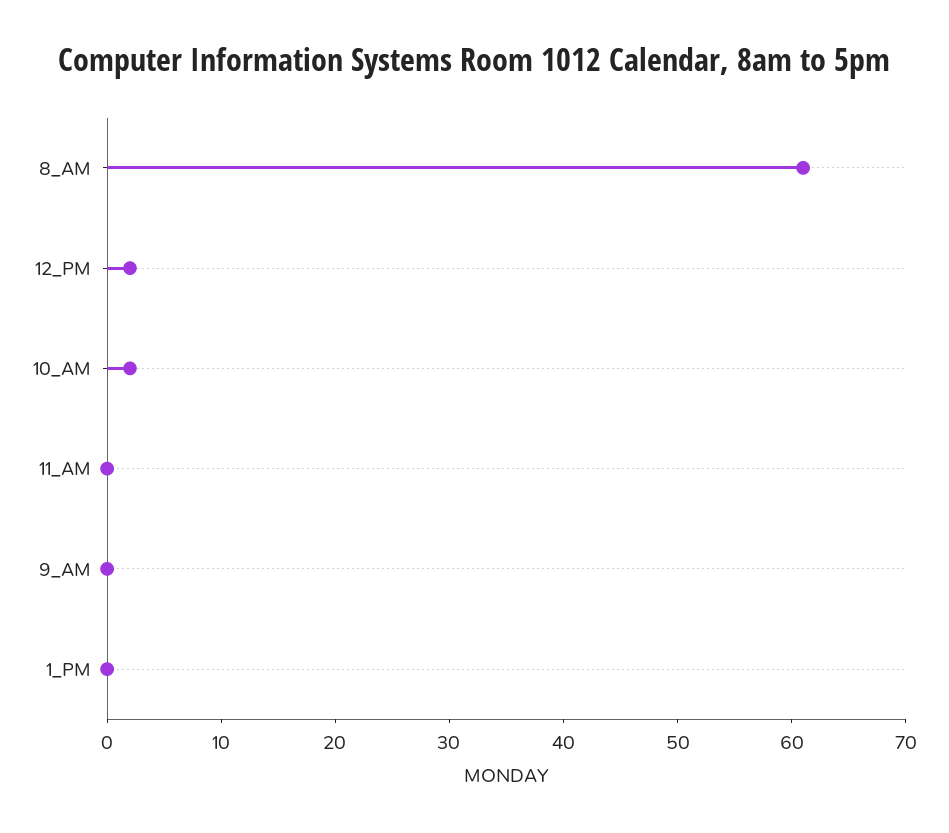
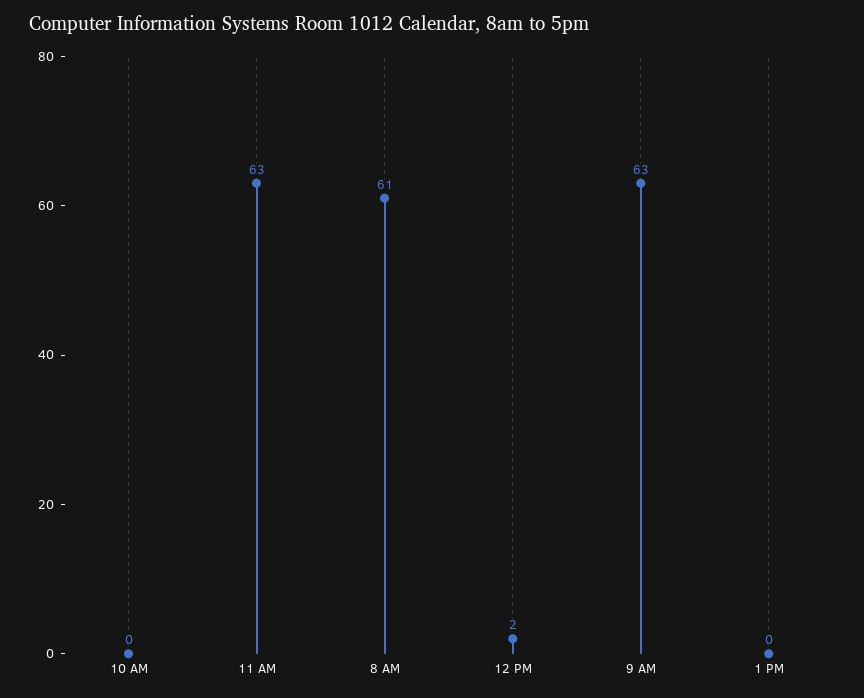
  {
    "8_AM": 61,
    "12_PM": 2,
-   "10_AM": 2,
+   "10_AM": 0,
-   "11_AM": 0,
+   "11_AM": 63,
-   "9_AM": 0,
+   "9_AM": 63,
    "1_PM": 0
  }

